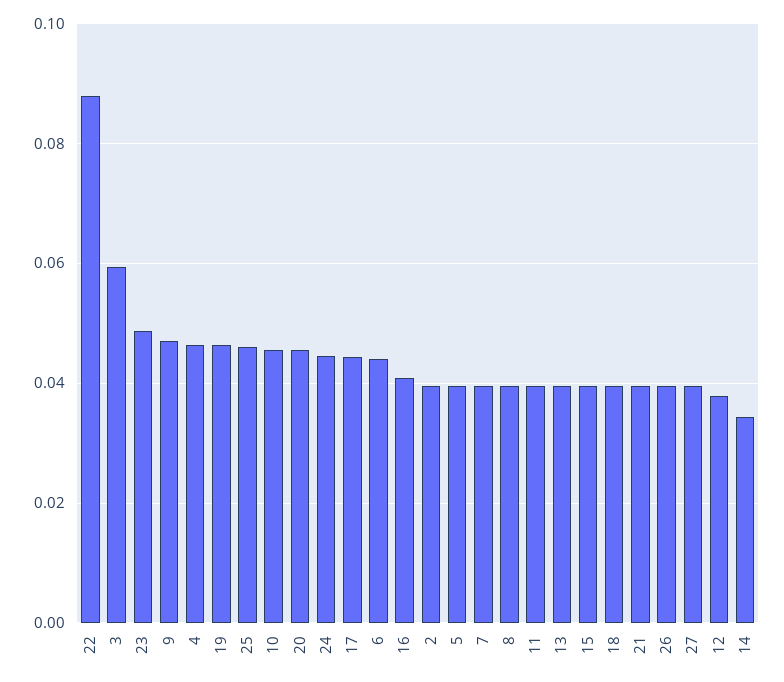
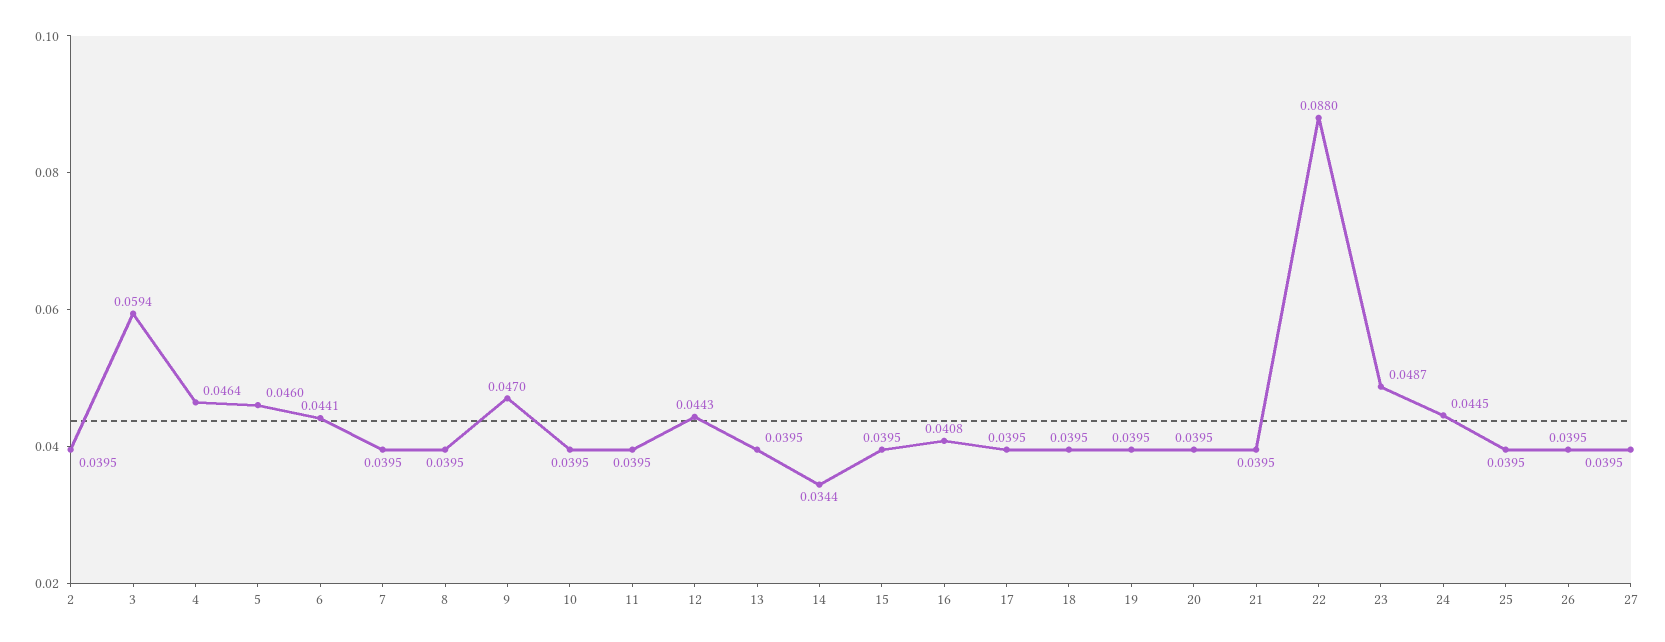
  {
    "22": 0.088,
    "3": 0.0594,
    "23": 0.0487,
    "9": 0.047,
    "4": 0.0464,
-   "19": 0.046,
+   "19": 0.0395,
-   "25": 0.046,
+   "25": 0.0395,
-   "10": 0.046,
+   "10": 0.0395,
-   "20": 0.046,
+   "20": 0.0395,
    "24": 0.0445,
-   "17": 0.044,
+   "17": 0.0395,
    "6": 0.0441,
    "16": 0.0408,
    "2": 0.0395,
-   "5": 0.04,
+   "5": 0.046,
    "7": 0.0395,
    "8": 0.0395,
    "11": 0.0395,
    "13": 0.0395,
    "15": 0.0395,
    "18": 0.0395,
    "21": 0.0395,
    "26": 0.0395,
    "27": 0.0395,
-   "12": 0.038,
+   "12": 0.0443,
    "14": 0.0344
  }

